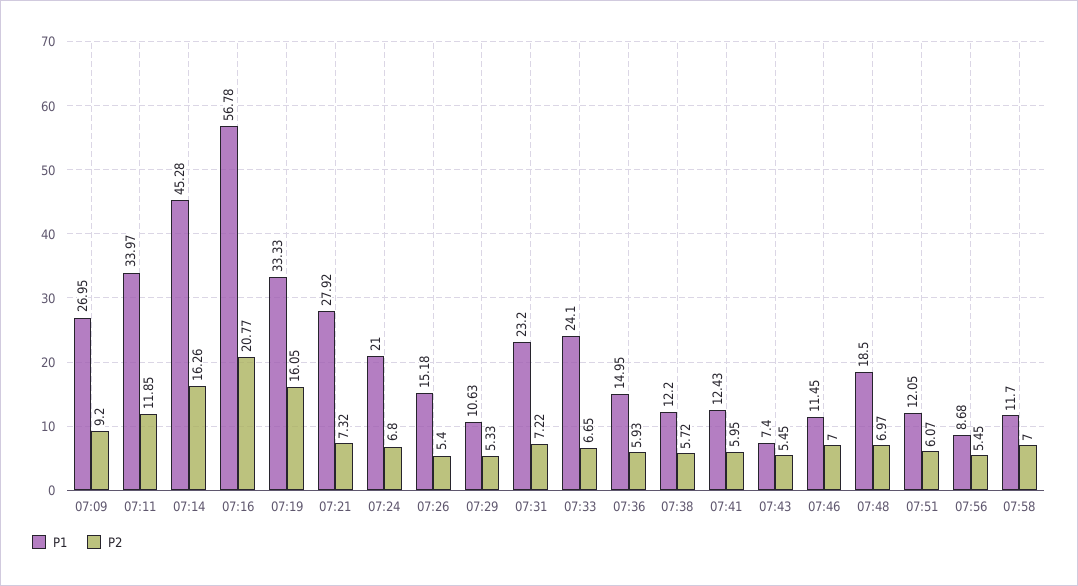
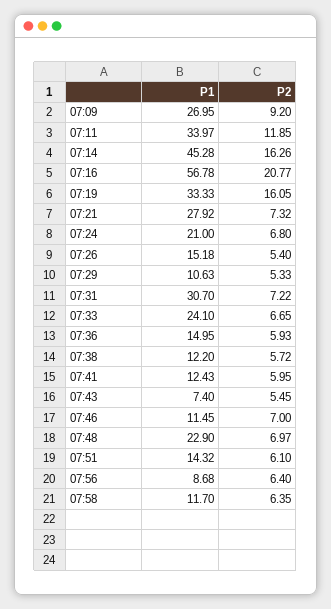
  {
    "P1": {
      "07:09": 26.95,
      "07:11": 33.97,
      "07:14": 45.28,
      "07:16": 56.78,
      "07:19": 33.33,
      "07:21": 27.92,
      "07:24": 21,
      "07:26": 15.18,
      "07:29": 10.63,
-     "07:31": 23.2,
+     "07:31": 30.7,
      "07:33": 24.1,
      "07:36": 14.95,
      "07:38": 12.2,
      "07:41": 12.43,
      "07:43": 7.4,
      "07:46": 11.45,
-     "07:48": 18.5,
+     "07:48": 22.9,
-     "07:51": 12.05,
+     "07:51": 14.32,
      "07:56": 8.68,
      "07:58": 11.7
    },
    "P2": {
      "07:09": 9.2,
      "07:11": 11.85,
      "07:14": 16.26,
      "07:16": 20.77,
      "07:19": 16.05,
      "07:21": 7.32,
      "07:24": 6.8,
      "07:26": 5.4,
      "07:29": 5.33,
      "07:31": 7.22,
      "07:33": 6.65,
      "07:36": 5.93,
      "07:38": 5.72,
      "07:41": 5.95,
      "07:43": 5.45,
      "07:46": 7,
      "07:48": 6.97,
-     "07:51": 6.07,
+     "07:51": 6.1,
-     "07:56": 5.45,
+     "07:56": 6.4,
-     "07:58": 7
+     "07:58": 6.35
    }
  }

